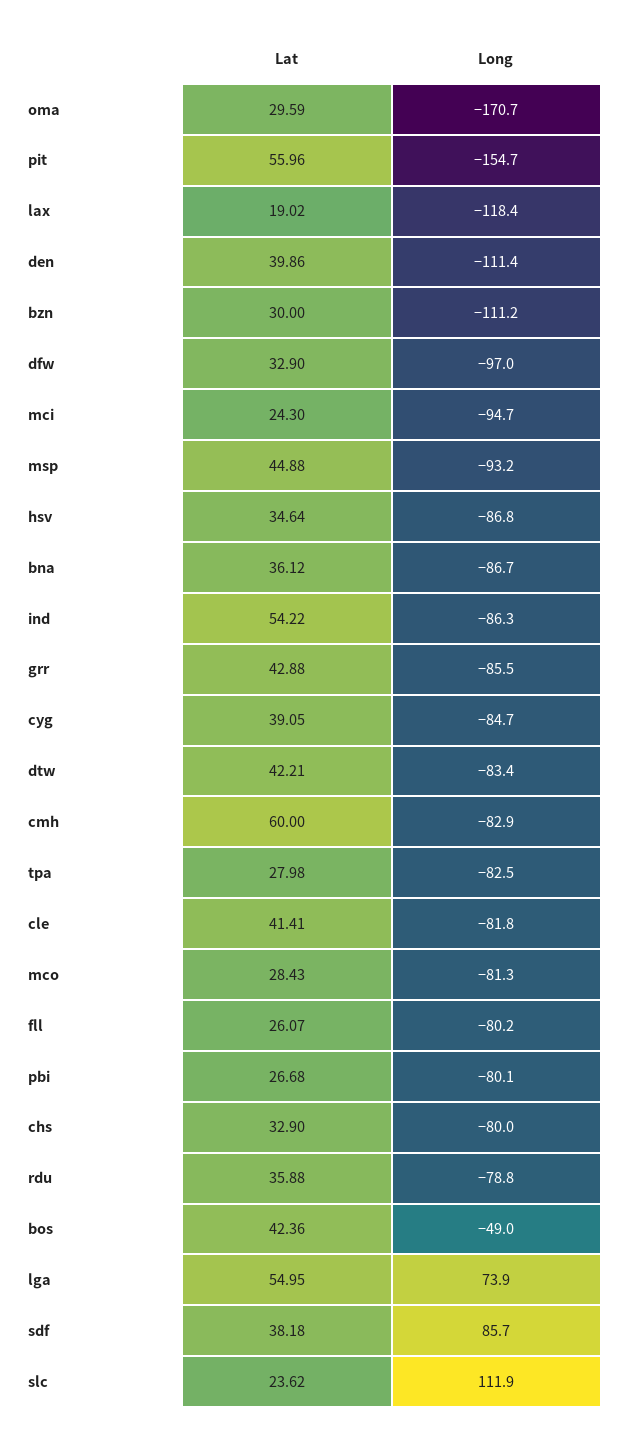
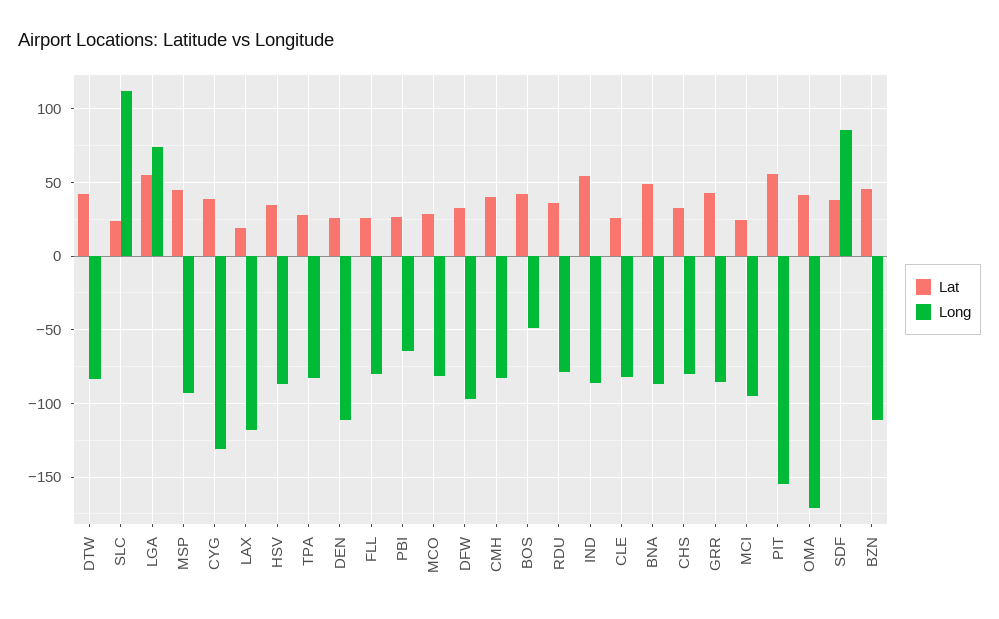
  {
    "Lat": {
-     "oma": 29.59,
+     "oma": 40,
      "pit": 55.96,
      "lax": 19.02,
-     "den": 39.86,
+     "den": 25,
-     "bzn": 30,
+     "bzn": 45,
      "dfw": 32.9,
      "mci": 24.3,
      "msp": 44.88,
      "hsv": 34.64,
-     "bna": 36.12,
+     "bna": 50,
      "ind": 54.22,
      "grr": 42.88,
      "cyg": 39.05,
      "dtw": 42.21,
-     "cmh": 60,
+     "cmh": 40,
      "tpa": 27.98,
-     "cle": 41.41,
+     "cle": 25,
      "mco": 28.43,
      "fll": 26.07,
      "pbi": 26.68,
      "chs": 32.9,
      "rdu": 35.88,
      "bos": 42.36,
      "lga": 54.95,
      "sdf": 38.18,
      "slc": 23.62
    },
    "Long": {
      "oma": -170.7,
      "pit": -154.7,
      "lax": -118.4,
      "den": -111.4,
      "bzn": -111.2,
      "dfw": -97,
      "mci": -94.7,
      "msp": -93.2,
      "hsv": -86.8,
      "bna": -86.7,
      "ind": -86.3,
      "grr": -85.5,
-     "cyg": -84.7,
+     "cyg": -130,
      "dtw": -83.4,
      "cmh": -82.9,
      "tpa": -82.5,
      "cle": -81.8,
      "mco": -81.3,
      "fll": -80.2,
-     "pbi": -80.1,
+     "pbi": -65,
      "chs": -80,
      "rdu": -78.8,
      "bos": -49,
      "lga": 73.9,
      "sdf": 85.7,
      "slc": 111.9
    }
  }

